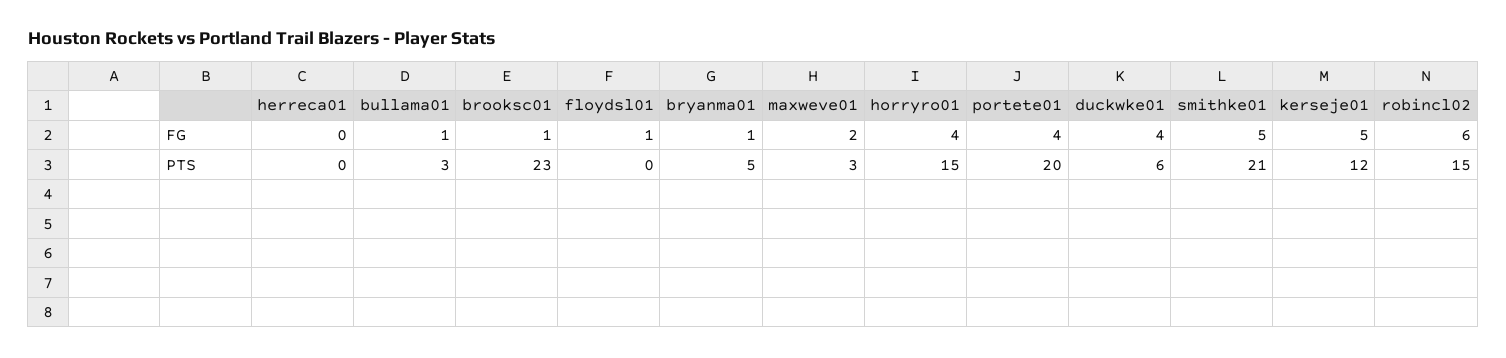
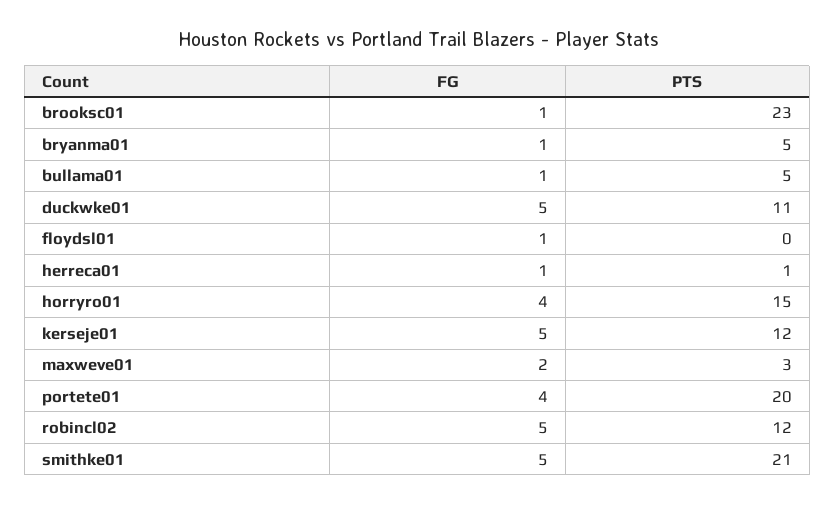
  {
    "herreca01": {
-     "FG": 0,
+     "FG": 1,
-     "PTS": 0
+     "PTS": 1
    },
    "bullama01": {
      "FG": 1,
-     "PTS": 3
+     "PTS": 5
    },
    "brooksc01": {
      "FG": 1,
      "PTS": 23
    },
    "floydsl01": {
      "FG": 1,
      "PTS": 0
    },
    "bryanma01": {
      "FG": 1,
      "PTS": 5
    },
    "maxweve01": {
      "FG": 2,
      "PTS": 3
    },
    "horryro01": {
      "FG": 4,
      "PTS": 15
    },
    "portete01": {
      "FG": 4,
      "PTS": 20
    },
    "duckwke01": {
-     "FG": 4,
+     "FG": 5,
-     "PTS": 6
+     "PTS": 11
    },
    "smithke01": {
      "FG": 5,
      "PTS": 21
    },
    "kerseje01": {
      "FG": 5,
      "PTS": 12
    },
    "robincl02": {
-     "FG": 6,
+     "FG": 5,
-     "PTS": 15
+     "PTS": 12
    }
  }

